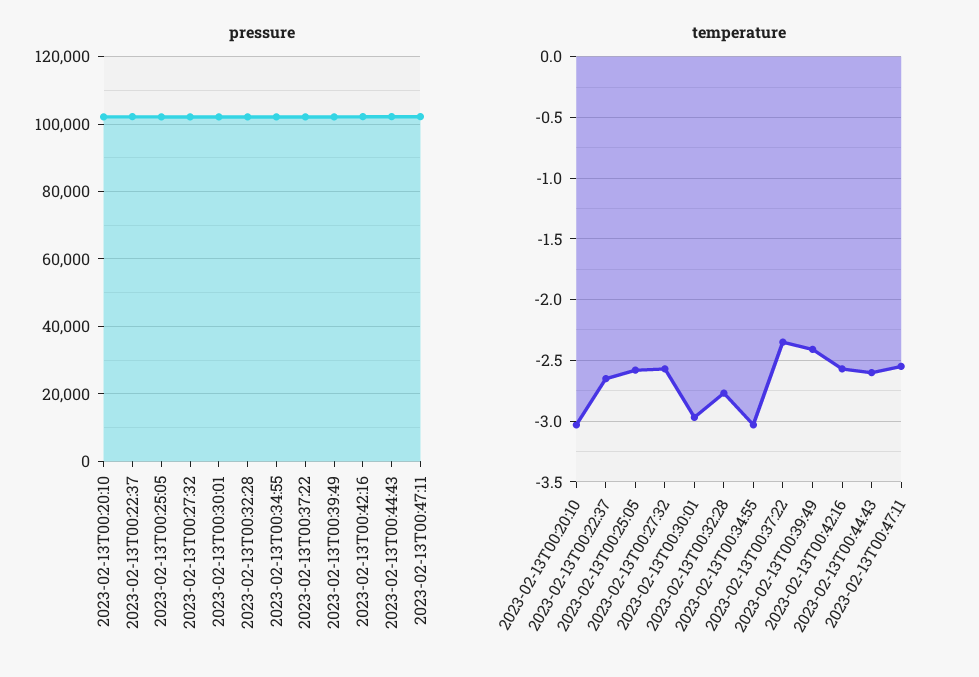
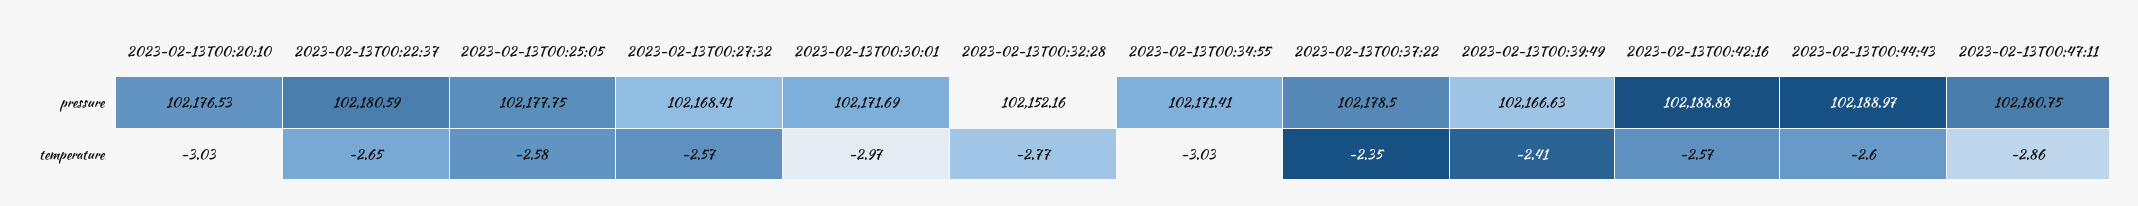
  {
    "pressure": {
      "2023-02-13T00:20:10": 102176.53,
      "2023-02-13T00:22:37": 102180.59,
      "2023-02-13T00:25:05": 102177.75,
      "2023-02-13T00:27:32": 102168.41,
      "2023-02-13T00:30:01": 102171.69,
      "2023-02-13T00:32:28": 102152.16,
      "2023-02-13T00:34:55": 102171.41,
      "2023-02-13T00:37:22": 102178.5,
      "2023-02-13T00:39:49": 102166.63,
      "2023-02-13T00:42:16": 102188.88,
      "2023-02-13T00:44:43": 102188.97,
      "2023-02-13T00:47:11": 102180.75
    },
    "temperature": {
      "2023-02-13T00:20:10": -3.03,
      "2023-02-13T00:22:37": -2.65,
      "2023-02-13T00:25:05": -2.58,
      "2023-02-13T00:27:32": -2.57,
      "2023-02-13T00:30:01": -2.97,
      "2023-02-13T00:32:28": -2.77,
      "2023-02-13T00:34:55": -3.03,
      "2023-02-13T00:37:22": -2.35,
      "2023-02-13T00:39:49": -2.41,
      "2023-02-13T00:42:16": -2.57,
      "2023-02-13T00:44:43": -2.6,
-     "2023-02-13T00:47:11": -2.55
+     "2023-02-13T00:47:11": -2.86
    }
  }

